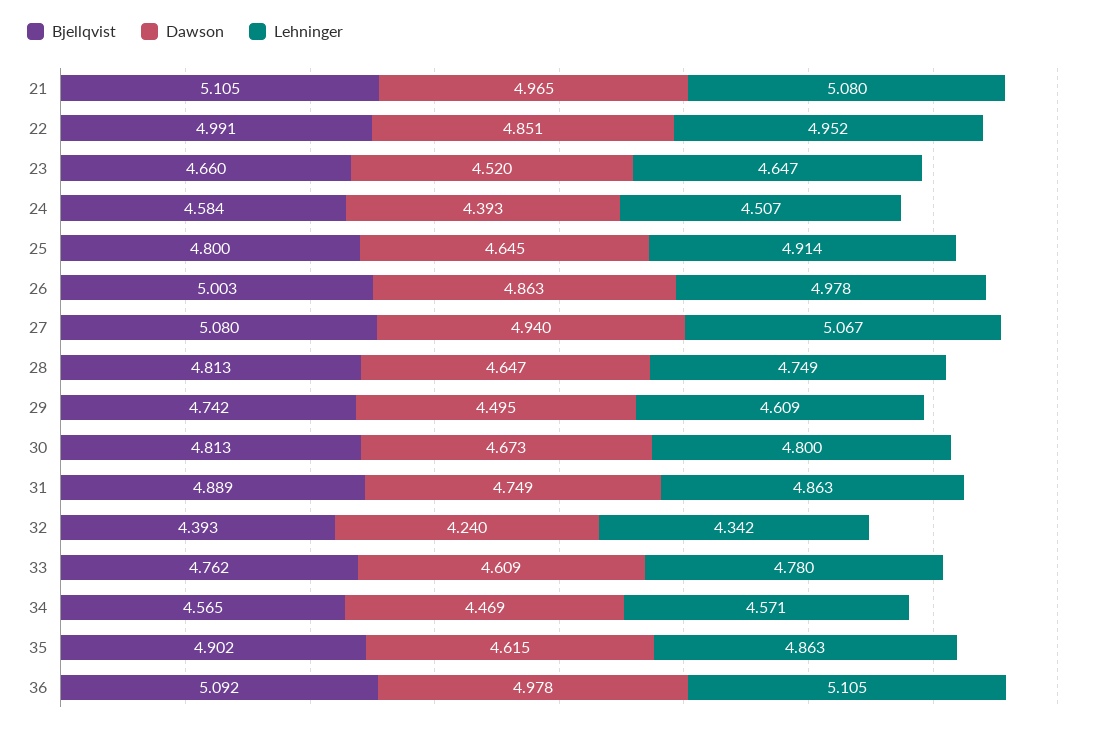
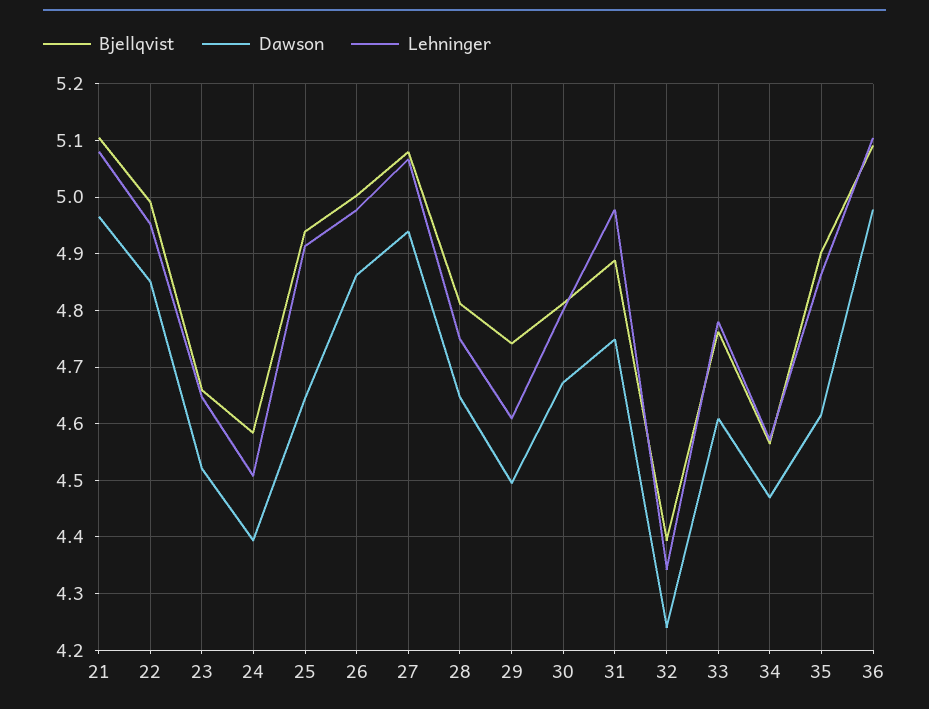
  {
    "Bjellqvist": {
      "21": 5.105,
      "22": 4.991,
      "23": 4.66,
      "24": 4.584,
-     "25": 4.8,
+     "25": 4.94,
      "26": 5.003,
      "27": 5.08,
      "28": 4.813,
      "29": 4.742,
      "30": 4.813,
      "31": 4.889,
      "32": 4.393,
      "33": 4.762,
      "34": 4.565,
      "35": 4.902,
      "36": 5.092
    },
    "Dawson": {
      "21": 4.965,
      "22": 4.851,
      "23": 4.52,
      "24": 4.393,
      "25": 4.645,
      "26": 4.863,
      "27": 4.94,
      "28": 4.647,
      "29": 4.495,
      "30": 4.673,
      "31": 4.749,
      "32": 4.24,
      "33": 4.609,
      "34": 4.469,
      "35": 4.615,
      "36": 4.978
    },
    "Lehninger": {
      "21": 5.08,
      "22": 4.952,
      "23": 4.647,
      "24": 4.507,
      "25": 4.914,
      "26": 4.978,
      "27": 5.067,
      "28": 4.749,
      "29": 4.609,
      "30": 4.8,
-     "31": 4.863,
+     "31": 4.98,
      "32": 4.342,
      "33": 4.78,
      "34": 4.571,
      "35": 4.863,
      "36": 5.105
    }
  }

